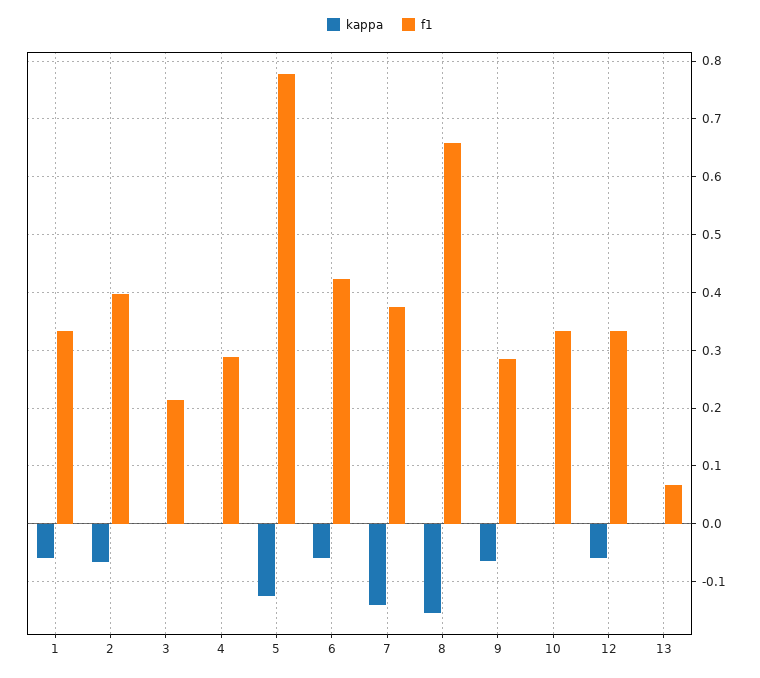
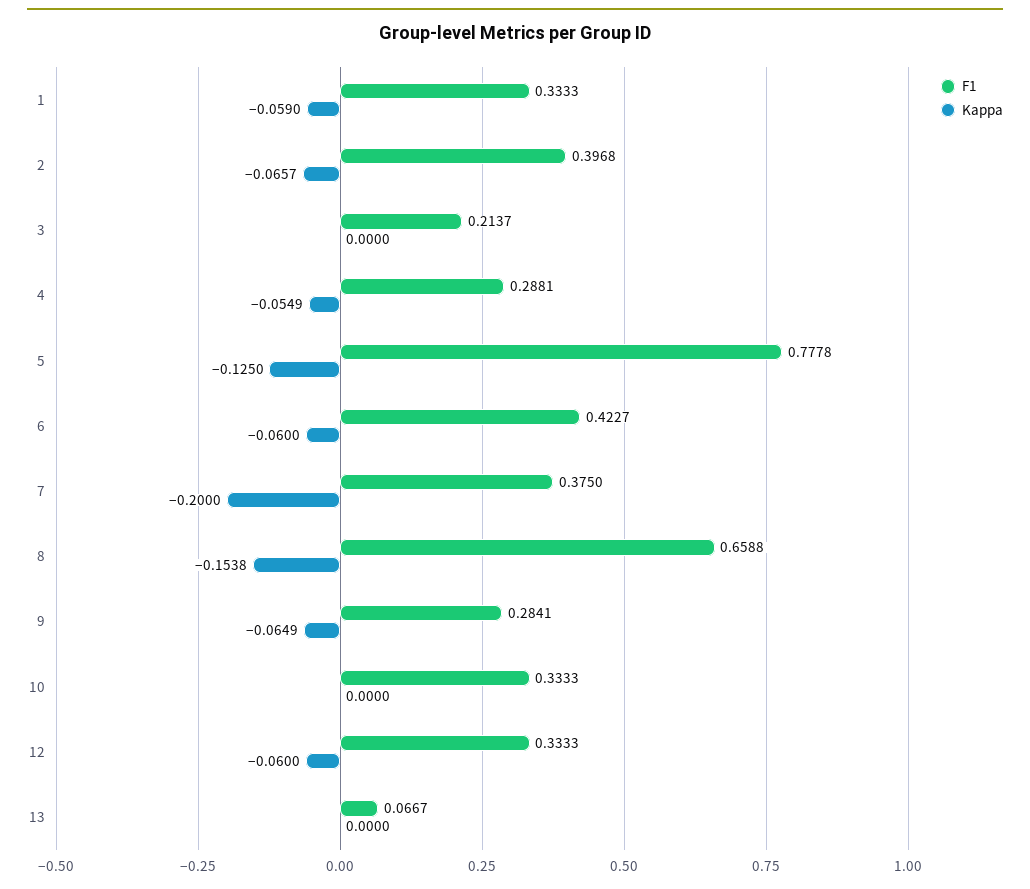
  {
    "kappa": {
      "1": -0.059,
      "2": -0.0657,
      "3": 0,
-     "4": 0,
+     "4": -0.0549,
      "5": -0.125,
      "6": -0.06,
-     "7": -0.14,
+     "7": -0.2,
      "8": -0.1538,
      "9": -0.0649,
      "10": 0,
      "12": -0.06,
      "13": 0
    },
    "f1": {
      "1": 0.3333,
      "2": 0.3968,
      "3": 0.2137,
      "4": 0.2881,
      "5": 0.7778,
      "6": 0.4227,
      "7": 0.375,
      "8": 0.6588,
      "9": 0.2841,
      "10": 0.3333,
      "12": 0.3333,
      "13": 0.0667
    }
  }

